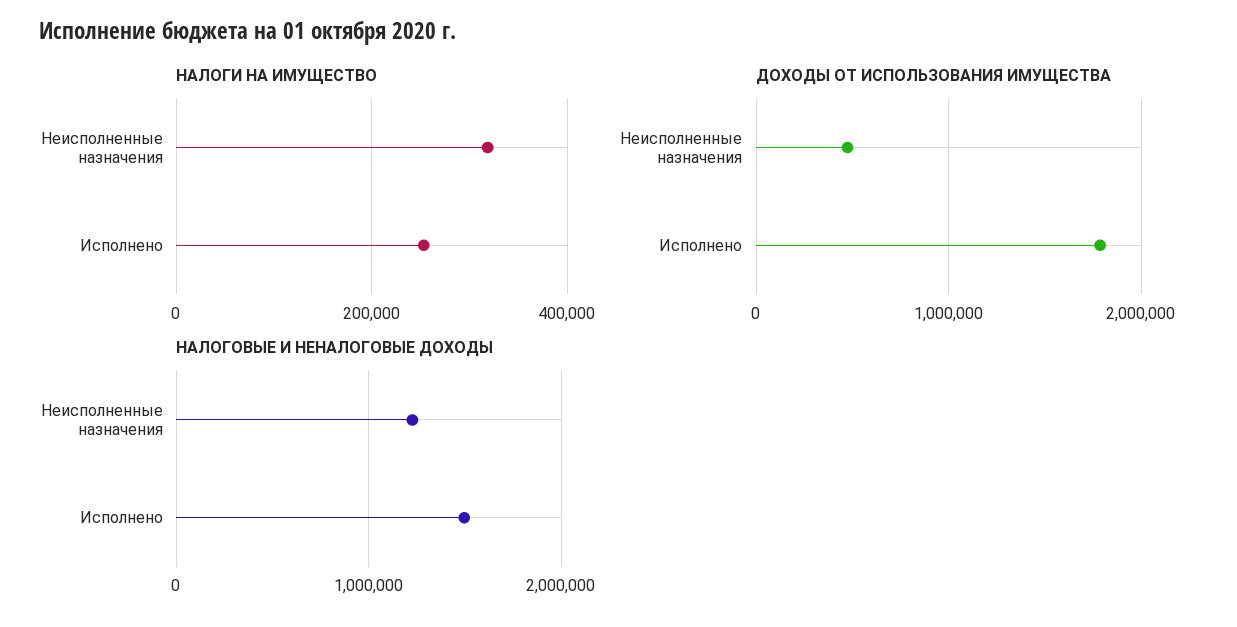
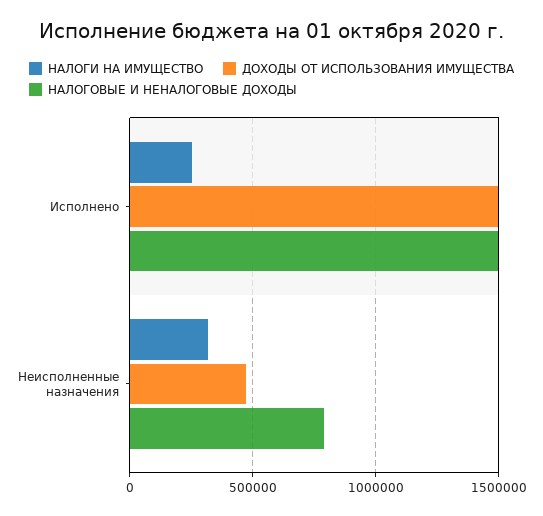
  {
    "НАЛОГИ НА ИМУЩЕСТВО": {
      "Неисполненные назначения": 320000,
      "Исполнено": 260000
    },
    "ДОХОДЫ ОТ ИСПОЛЬЗОВАНИЯ ИМУЩЕСТВА": {
      "Неисполненные назначения": 450000,
-     "Исполнено": 1800000
+     "Исполнено": 1500000
    },
    "НАЛОГОВЫЕ И НЕНАЛОГОВЫЕ ДОХОДЫ": {
-     "Неисполненные назначения": 1200000,
+     "Неисполненные назначения": 800000,
      "Исполнено": 1500000
    }
  }

